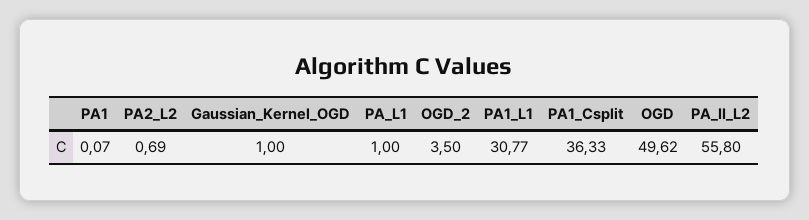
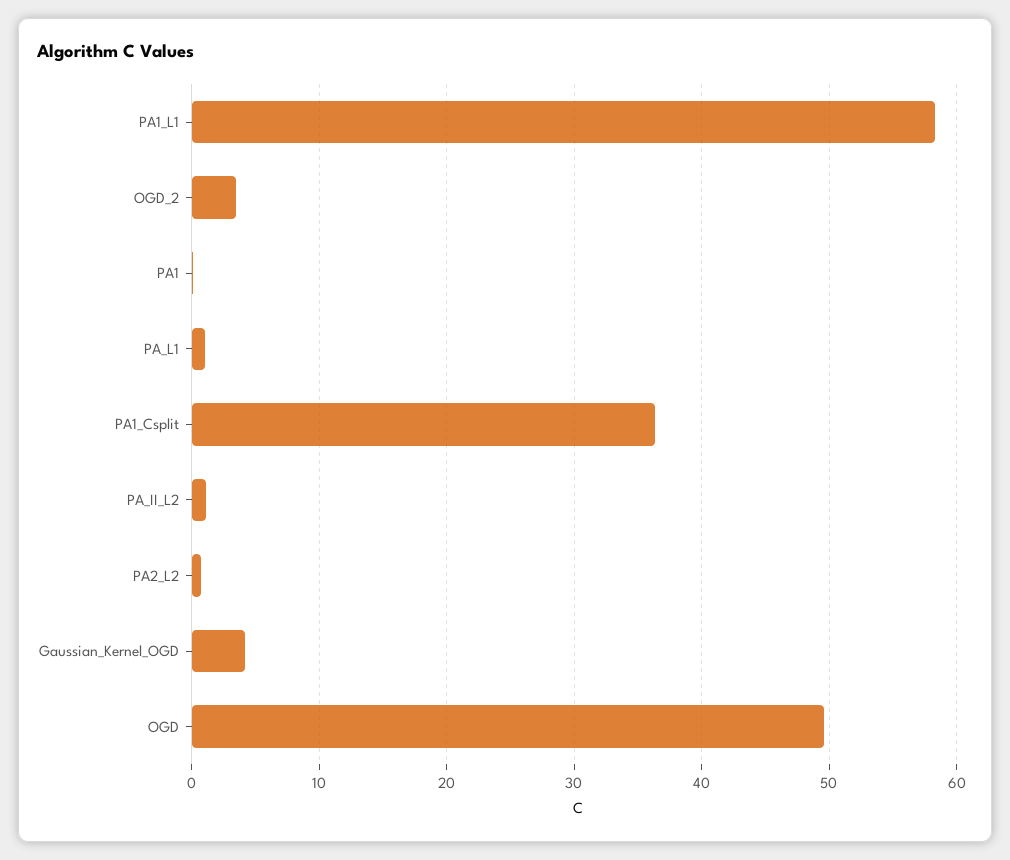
  {
    "PA1": 0.07,
    "PA2_L2": 0.69,
-   "Gaussian_Kernel_OGD": 1,
+   "Gaussian_Kernel_OGD": 4,
    "PA_L1": 1,
    "OGD_2": 3.5,
-   "PA1_L1": 30.77,
+   "PA1_L1": 58,
    "PA1_Csplit": 36.33,
    "OGD": 49.62,
-   "PA_II_L2": 55.8
+   "PA_II_L2": 1
  }

